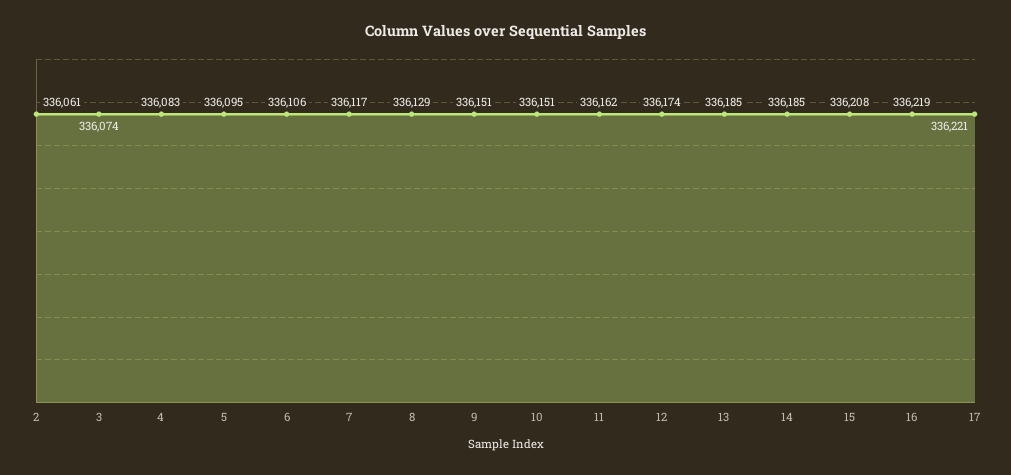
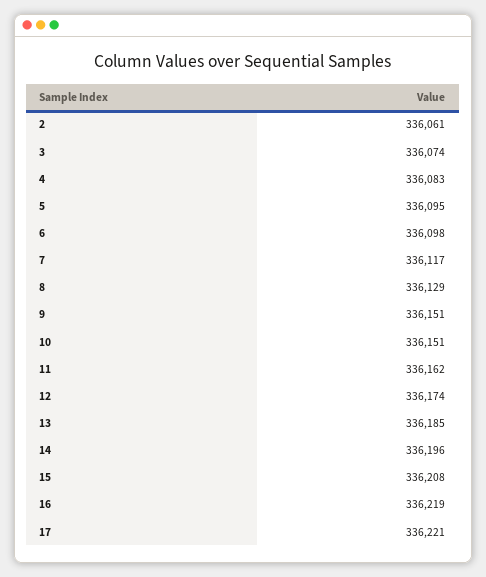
  {
    "2": 336061,
    "3": 336074,
    "4": 336083,
    "5": 336095,
-   "6": 336106,
+   "6": 336098,
    "7": 336117,
    "8": 336129,
    "9": 336151,
    "10": 336151,
    "11": 336162,
    "12": 336174,
    "13": 336185,
-   "14": 336185,
+   "14": 336196,
    "15": 336208,
    "16": 336219,
    "17": 336221
  }

